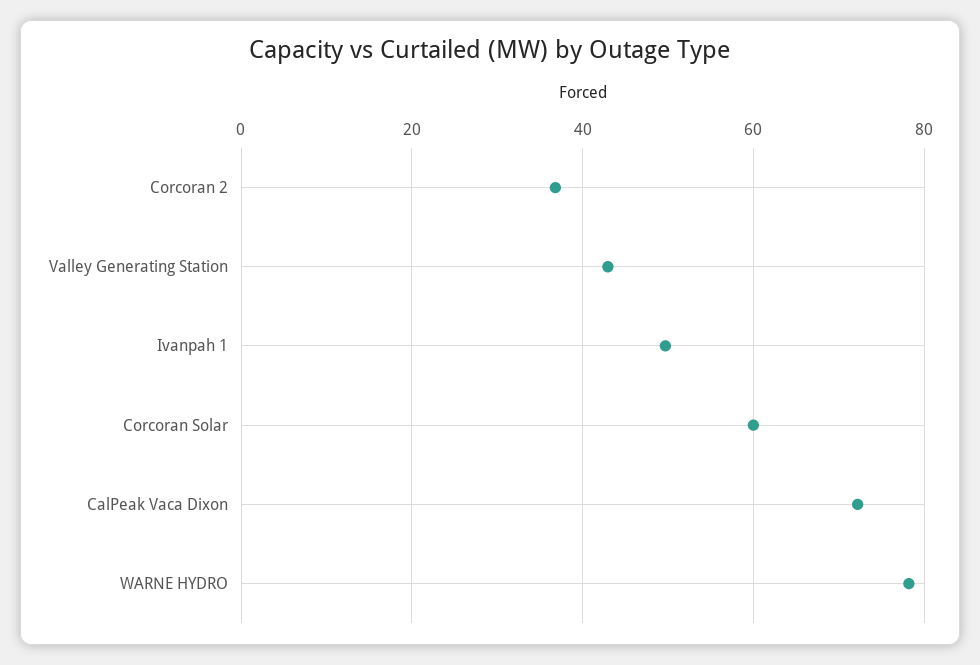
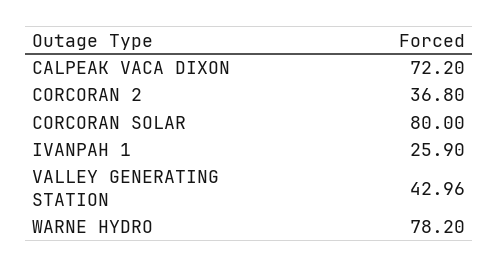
  {
    "Corcoran 2": 36.8,
    "Valley Generating Station": 42.96,
-   "Ivanpah 1": 50,
+   "Ivanpah 1": 25.9,
-   "Corcoran Solar": 60,
+   "Corcoran Solar": 80,
    "CalPeak Vaca Dixon": 72.2,
    "WARNE HYDRO": 78.2
  }

